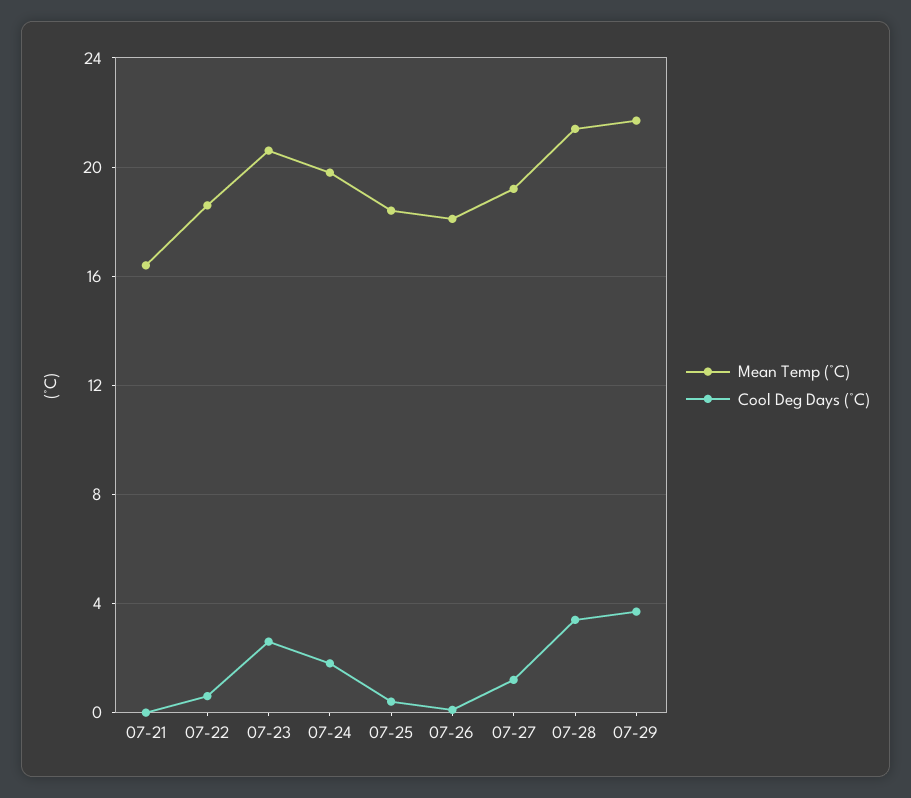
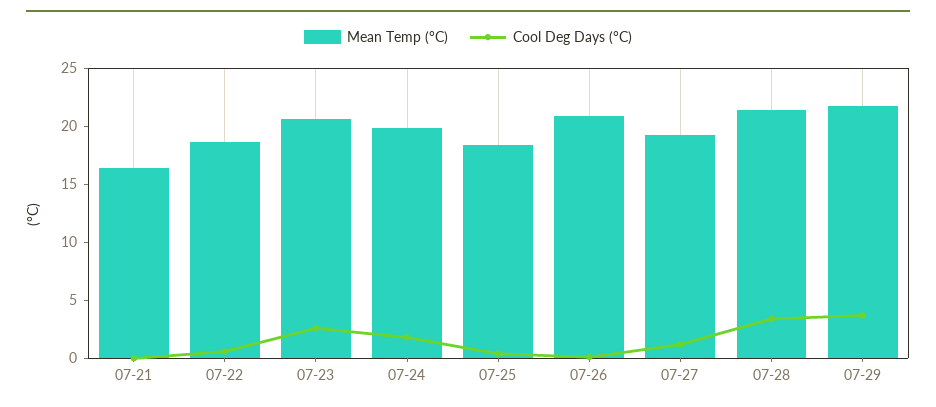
  {
    "Mean Temp (°C)": {
      "07-21": 16.5,
      "07-22": 18.5,
      "07-23": 20.5,
      "07-24": 20,
      "07-25": 18.5,
-     "07-26": 18,
+     "07-26": 21,
      "07-27": 19,
      "07-28": 21.5,
      "07-29": 21.5
    },
    "Cool Deg Days (°C)": {
      "07-21": 0,
      "07-22": 0.5,
      "07-23": 2.5,
      "07-24": 2,
      "07-25": 0.5,
      "07-26": 0,
      "07-27": 1,
      "07-28": 3.5,
      "07-29": 3.5
    }
  }

